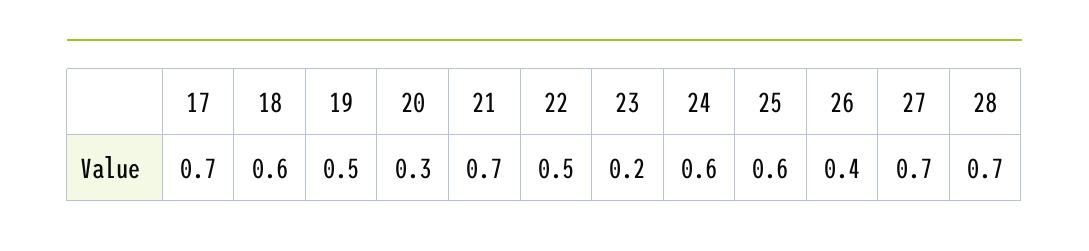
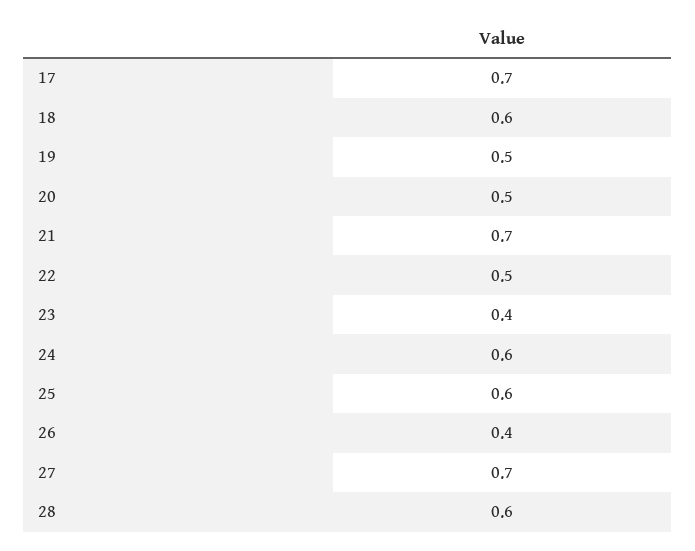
  {
    "17": 0.7,
    "18": 0.6,
    "19": 0.5,
-   "20": 0.3,
+   "20": 0.5,
    "21": 0.7,
    "22": 0.5,
-   "23": 0.2,
+   "23": 0.4,
    "24": 0.6,
    "25": 0.6,
    "26": 0.4,
    "27": 0.7,
-   "28": 0.7
+   "28": 0.6
  }

